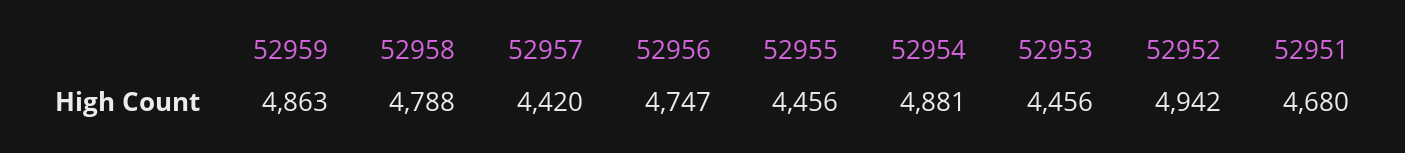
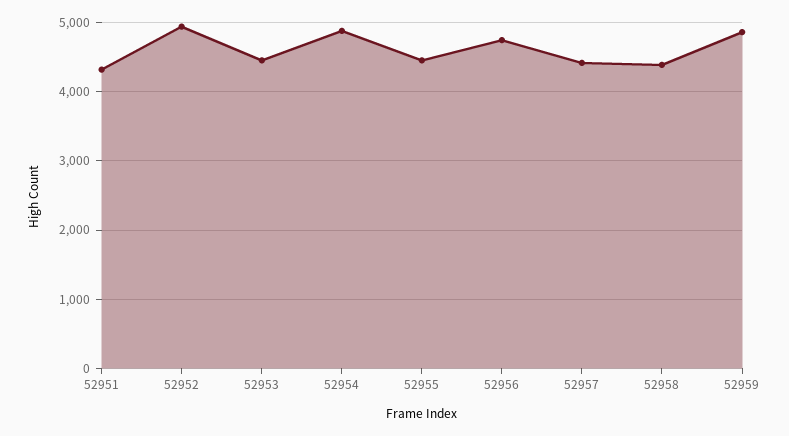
  {
    "52959": 4863,
-   "52958": 4788,
+   "52958": 4400,
    "52957": 4420,
    "52956": 4747,
    "52955": 4456,
    "52954": 4881,
    "52953": 4456,
    "52952": 4942,
-   "52951": 4680
+   "52951": 4300
  }

